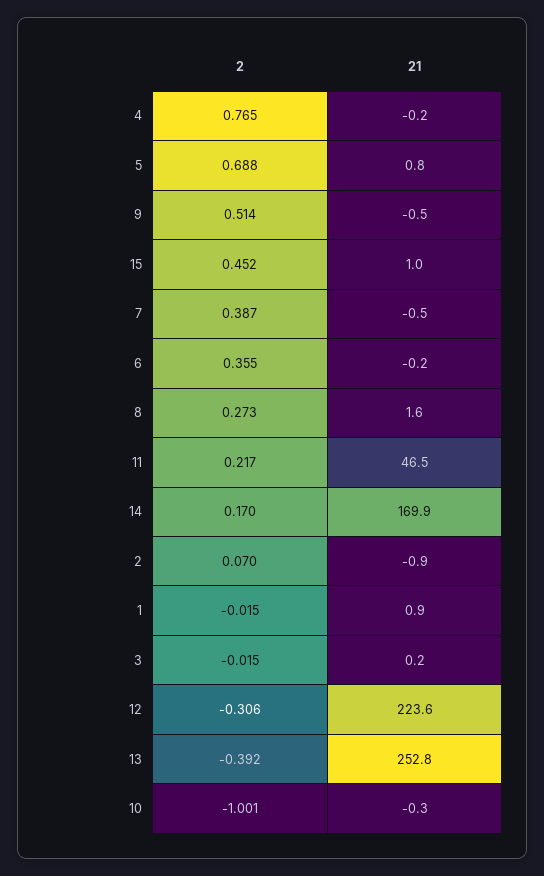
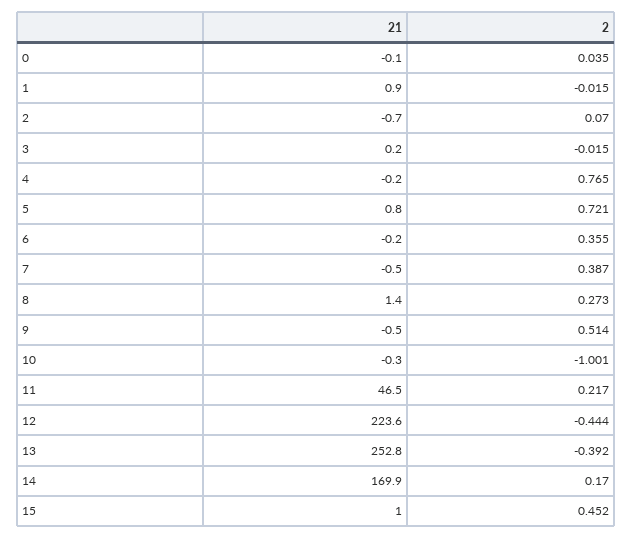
  {
    "2": {
      "4": 0.765,
-     "5": 0.688,
+     "5": 0.721,
      "9": 0.514,
      "15": 0.452,
      "7": 0.387,
      "6": 0.355,
      "8": 0.273,
      "11": 0.217,
      "14": 0.17,
      "2": 0.07,
      "1": -0.015,
      "3": -0.015,
-     "12": -0.306,
+     "12": -0.444,
      "13": -0.392,
-     "10": -1.001
+     "10": -1.001,
+     "0": 0.035
    },
    "21": {
      "4": -0.2,
      "5": 0.8,
      "9": -0.5,
      "15": 1,
      "7": -0.5,
      "6": -0.2,
-     "8": 1.6,
+     "8": 1.4,
      "11": 46.5,
      "14": 169.9,
-     "2": -0.9,
+     "2": -0.7,
      "1": 0.9,
      "3": 0.2,
      "12": 223.6,
      "13": 252.8,
-     "10": -0.3
+     "10": -0.3,
+     "0": -0.1
    }
  }

